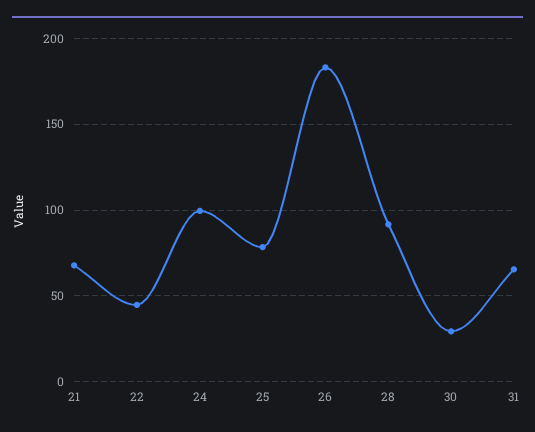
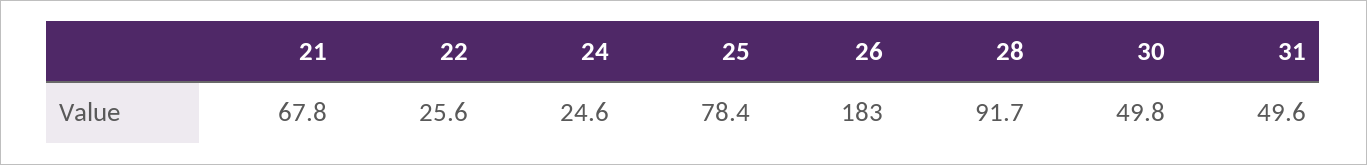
  {
    "21": 67.8,
-   "22": 45,
+   "22": 25.6,
-   "24": 100,
+   "24": 24.6,
    "25": 78.4,
    "26": 183,
    "28": 91.7,
-   "30": 30,
+   "30": 49.8,
-   "31": 65
+   "31": 49.6
  }

